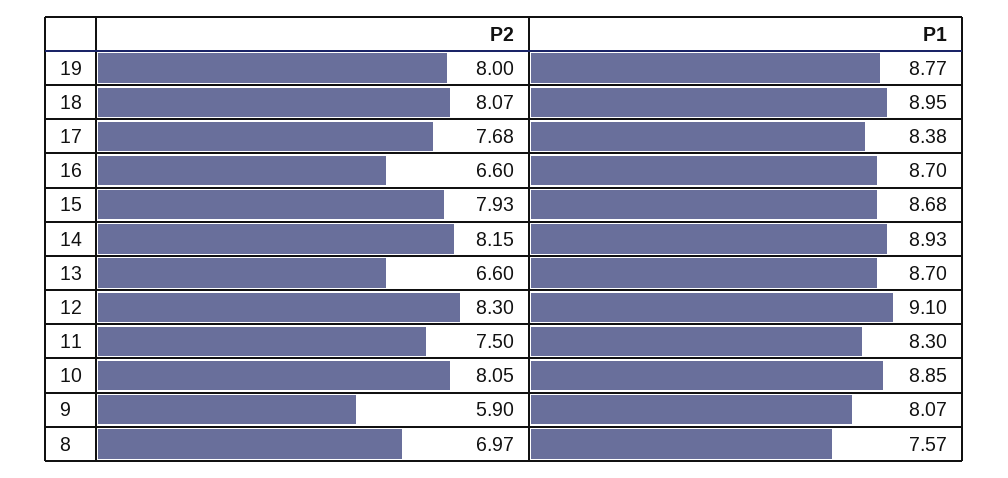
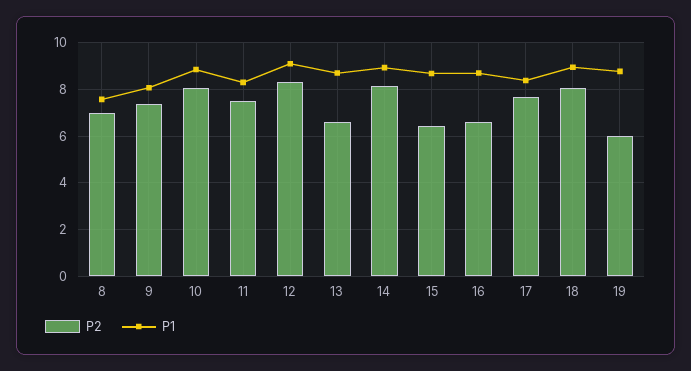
  {
    "P2": {
-     "19": 8,
+     "19": 6,
      "18": 8.07,
      "17": 7.68,
      "16": 6.6,
-     "15": 7.93,
+     "15": 6.5,
      "14": 8.15,
      "13": 6.6,
      "12": 8.3,
      "11": 7.5,
      "10": 8.05,
-     "9": 5.9,
+     "9": 7.5,
      "8": 6.97
    },
    "P1": {
      "19": 8.77,
      "18": 8.95,
      "17": 8.38,
      "16": 8.7,
      "15": 8.68,
      "14": 8.93,
      "13": 8.7,
      "12": 9.1,
      "11": 8.3,
      "10": 8.85,
      "9": 8.07,
      "8": 7.57
    }
  }

